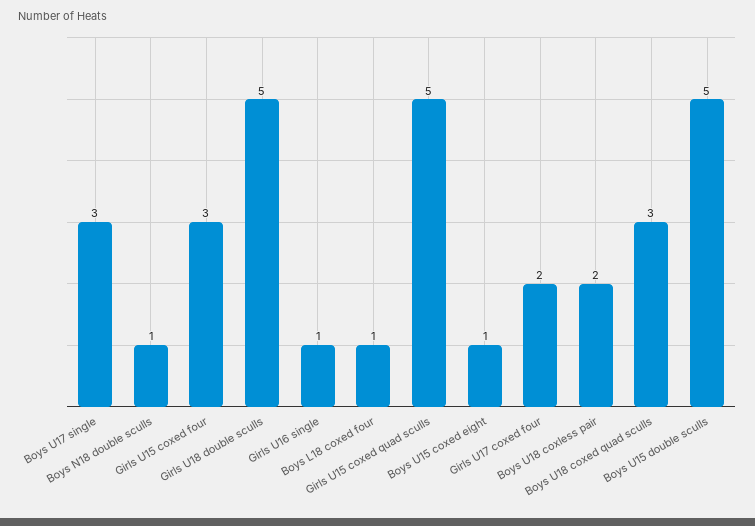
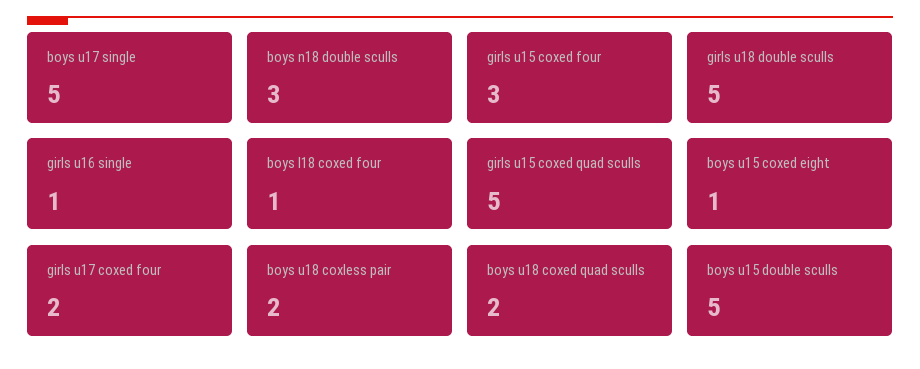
  {
-   "Boys U17 single": 3,
+   "Boys U17 single": 5,
-   "Boys N18 double sculls": 1,
+   "Boys N18 double sculls": 3,
    "Girls U15 coxed four": 3,
    "Girls U18 double sculls": 5,
    "Girls U16 single": 1,
    "Boys L18 coxed four": 1,
    "Girls U15 coxed quad sculls": 5,
    "Boys U15 coxed eight": 1,
    "Girls U17 coxed four": 2,
    "Boys U18 coxless pair": 2,
-   "Boys U18 coxed quad sculls": 3,
+   "Boys U18 coxed quad sculls": 2,
    "Boys U15 double sculls": 5
  }

